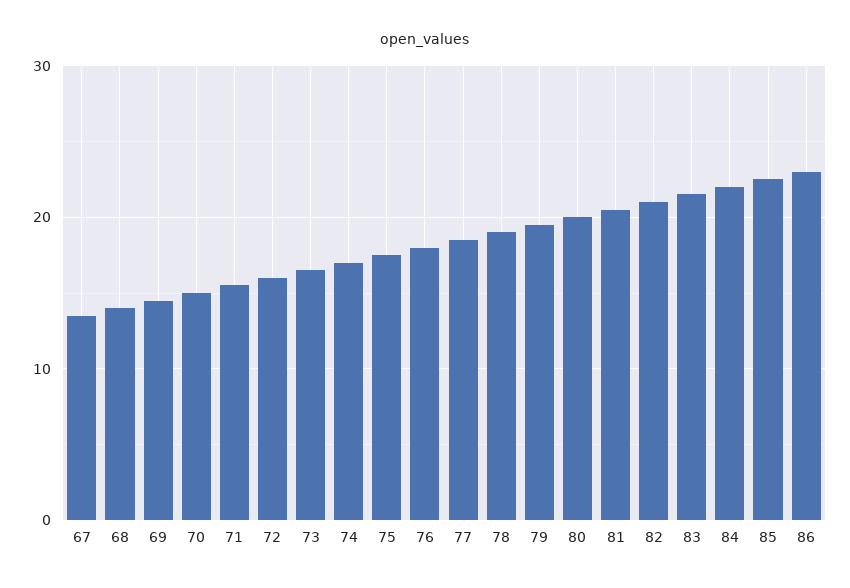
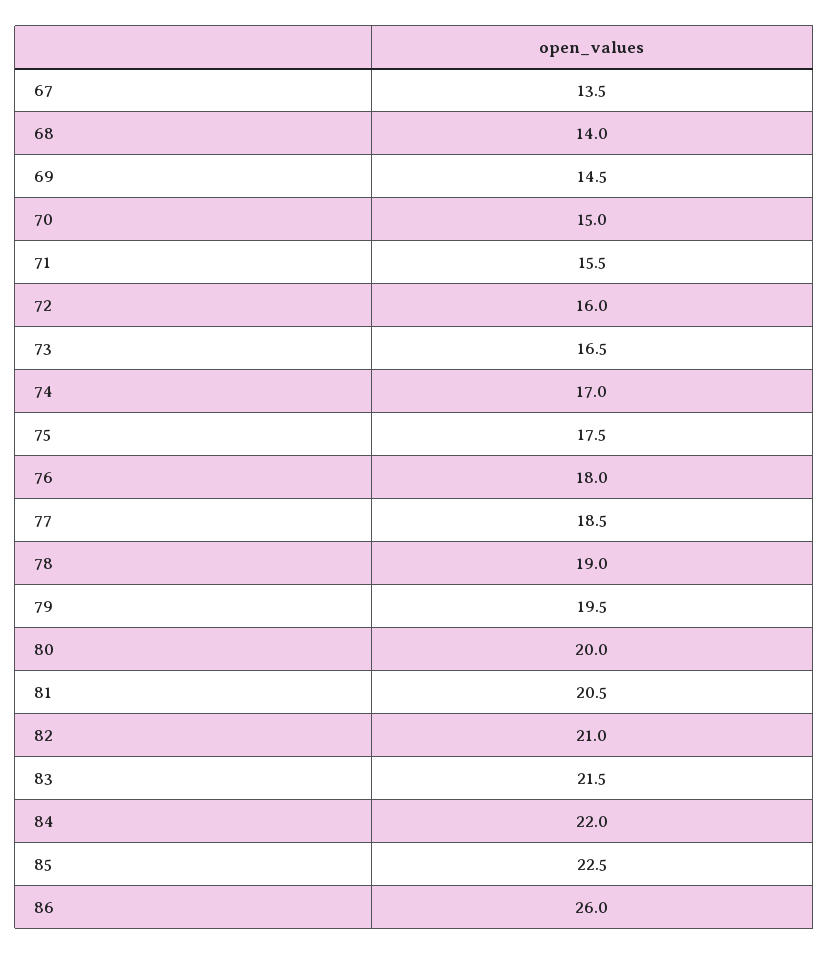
  {
    "67": 13.5,
    "68": 14,
    "69": 14.5,
    "70": 15,
    "71": 15.5,
    "72": 16,
    "73": 16.5,
    "74": 17,
    "75": 17.5,
    "76": 18,
    "77": 18.5,
    "78": 19,
    "79": 19.5,
    "80": 20,
    "81": 20.5,
    "82": 21,
    "83": 21.5,
    "84": 22,
    "85": 22.5,
-   "86": 23
+   "86": 26
  }

